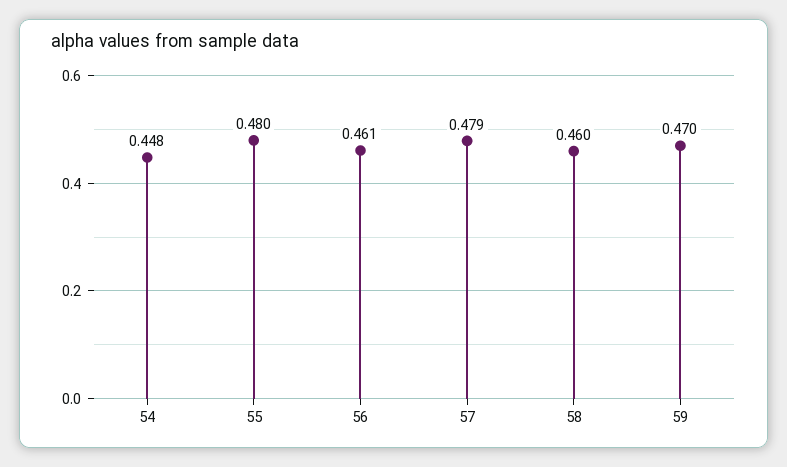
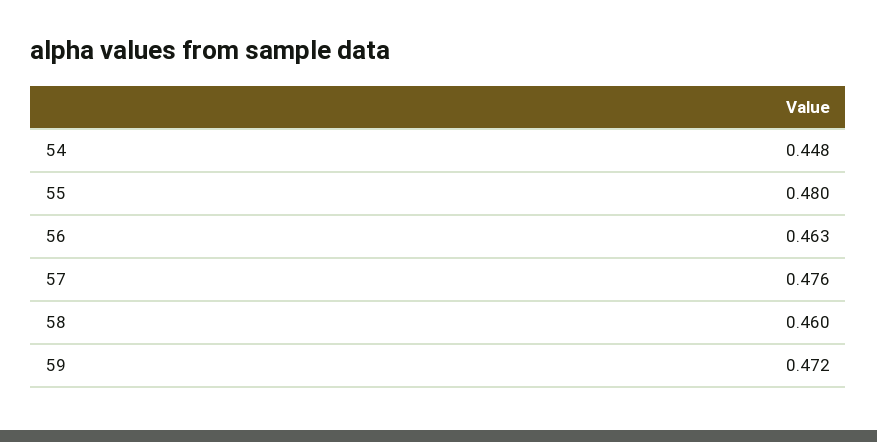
  {
    "54": 0.448,
    "55": 0.48,
-   "56": 0.461,
+   "56": 0.463,
-   "57": 0.479,
+   "57": 0.476,
    "58": 0.46,
-   "59": 0.47
+   "59": 0.472
  }

